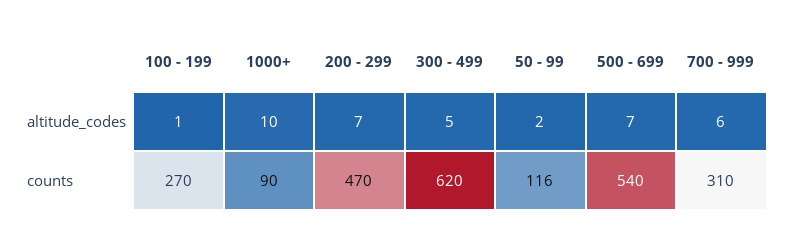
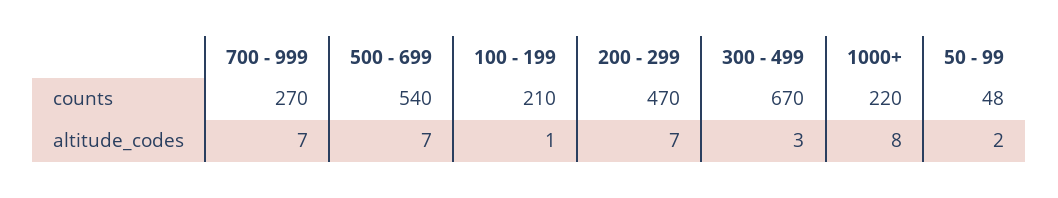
  {
    "100 - 199": {
      "altitude_codes": 1,
-     "counts": 270
+     "counts": 210
    },
    "1000+": {
-     "altitude_codes": 10,
+     "altitude_codes": 8,
-     "counts": 90
+     "counts": 220
    },
    "200 - 299": {
      "altitude_codes": 7,
      "counts": 470
    },
    "300 - 499": {
-     "altitude_codes": 5,
+     "altitude_codes": 3,
-     "counts": 620
+     "counts": 670
    },
    "50 - 99": {
      "altitude_codes": 2,
-     "counts": 116
+     "counts": 48
    },
    "500 - 699": {
      "altitude_codes": 7,
      "counts": 540
    },
    "700 - 999": {
-     "altitude_codes": 6,
+     "altitude_codes": 7,
-     "counts": 310
+     "counts": 270
    }
  }

